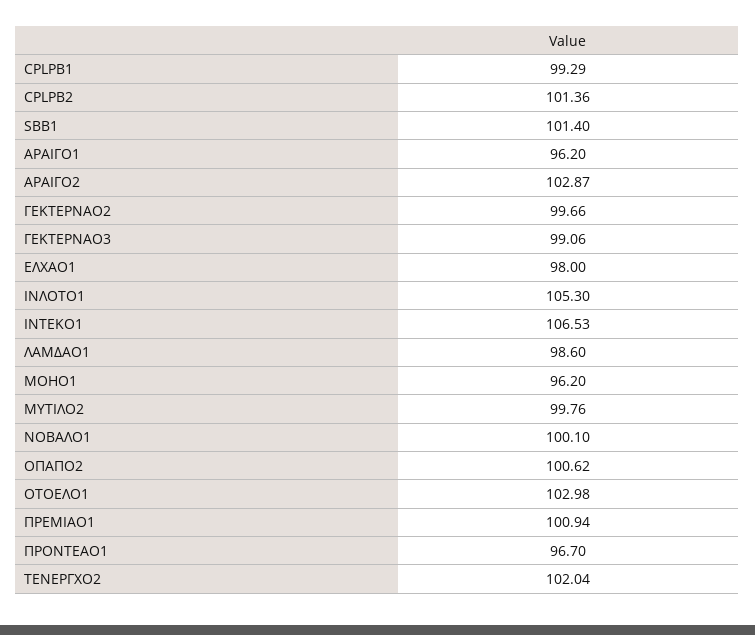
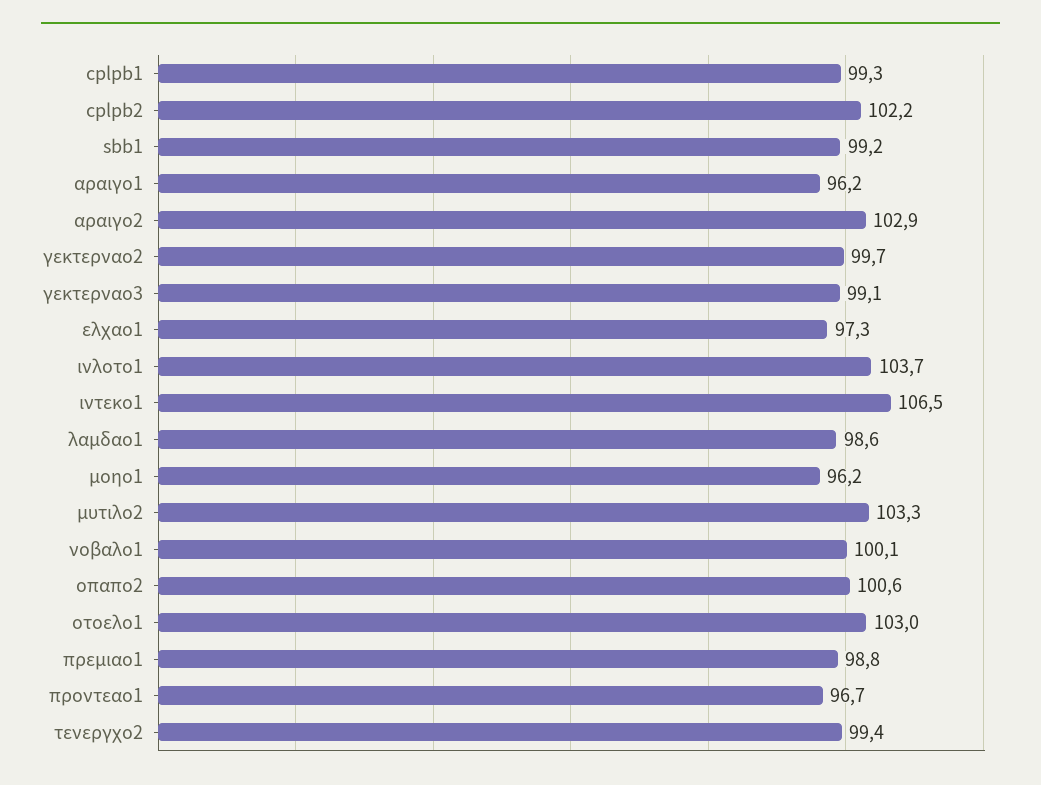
  {
    "CPLPB1": 99.29,
-   "CPLPB2": 101.36,
+   "CPLPB2": 102.2,
-   "SBB1": 101.4,
+   "SBB1": 99.2,
    "ΑΡΑΙΓΟ1": 96.2,
    "ΑΡΑΙΓΟ2": 102.87,
    "ΓΕΚΤΕΡΝΑΟ2": 99.66,
    "ΓΕΚΤΕΡΝΑΟ3": 99.06,
-   "ΕΛΧΑΟ1": 98,
+   "ΕΛΧΑΟ1": 97.3,
-   "ΙΝΛΟΤΟ1": 105.3,
+   "ΙΝΛΟΤΟ1": 103.7,
    "ΙΝΤΕΚΟ1": 106.53,
    "ΛΑΜΔΑΟ1": 98.6,
    "ΜΟΗΟ1": 96.2,
-   "ΜΥΤΙΛΟ2": 99.76,
+   "ΜΥΤΙΛΟ2": 103.3,
    "ΝΟΒΑΛΟ1": 100.1,
    "ΟΠΑΠΟ2": 100.62,
    "ΟΤΟΕΛΟ1": 102.98,
-   "ΠΡΕΜΙΑΟ1": 100.94,
+   "ΠΡΕΜΙΑΟ1": 98.8,
    "ΠΡΟΝΤΕΑΟ1": 96.7,
-   "ΤΕΝΕΡΓΧΟ2": 102.04
+   "ΤΕΝΕΡΓΧΟ2": 99.4
  }

